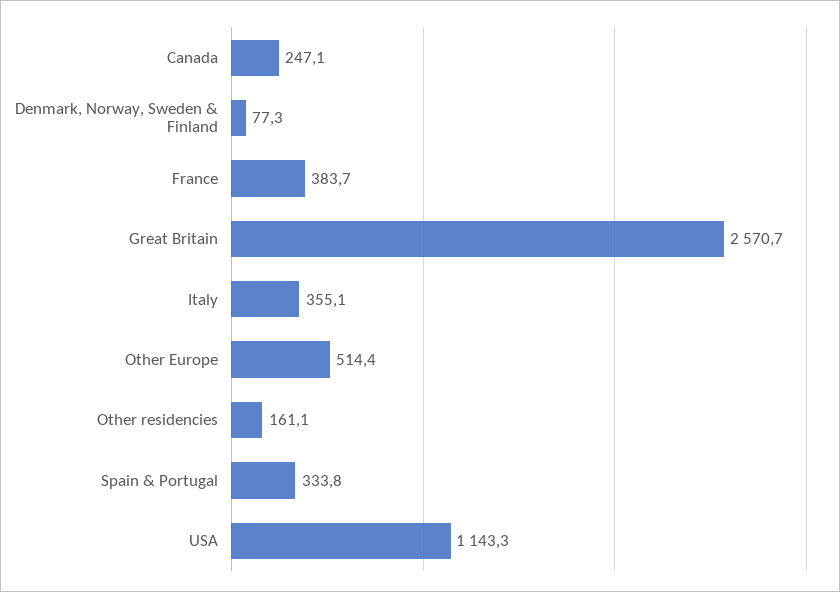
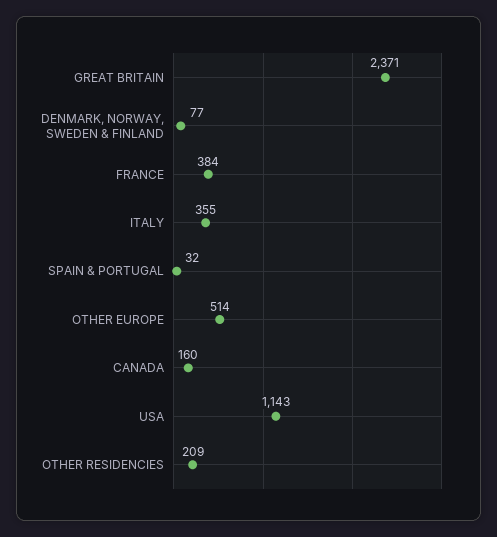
  {
-   "Canada": 247.1,
+   "Canada": 160,
    "Denmark, Norway, Sweden & Finland": 77.3,
    "France": 383.7,
-   "Great Britain": 2570.7,
+   "Great Britain": 2371,
    "Italy": 355.1,
    "Other Europe": 514.4,
-   "Other residencies": 161.1,
+   "Other residencies": 209,
-   "Spain & Portugal": 333.8,
+   "Spain & Portugal": 32,
    "USA": 1143.3
  }

